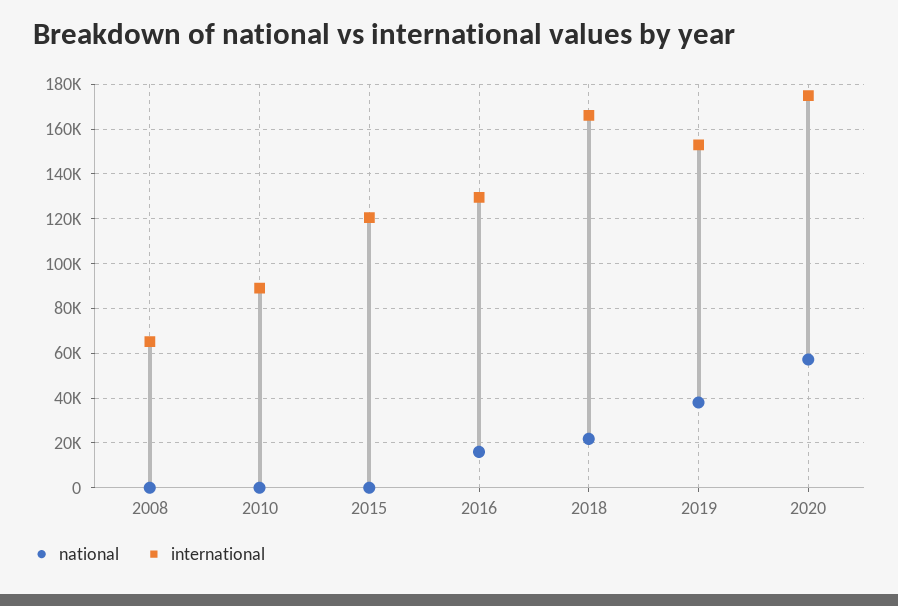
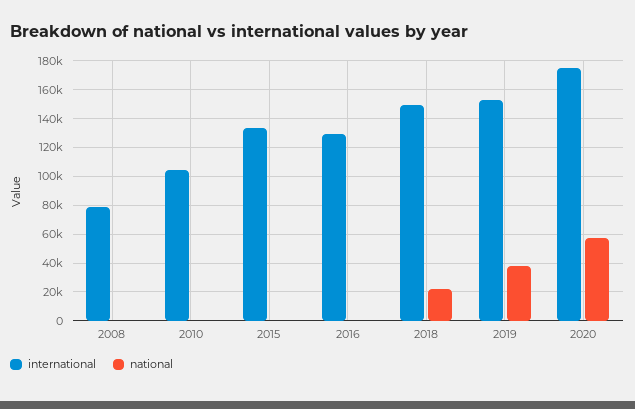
  {
    "national": {
      "2008": 0,
      "2010": 0,
      "2015": 0,
-     "2016": 15000,
+     "2016": 0,
      "2018": 20000,
      "2019": 40000,
      "2020": 55000
    },
    "international": {
-     "2008": 65000,
+     "2008": 80000,
-     "2010": 90000,
+     "2010": 105000,
-     "2015": 120000,
+     "2015": 135000,
      "2016": 130000,
-     "2018": 165000,
+     "2018": 150000,
      "2019": 155000,
      "2020": 175000
    }
  }

